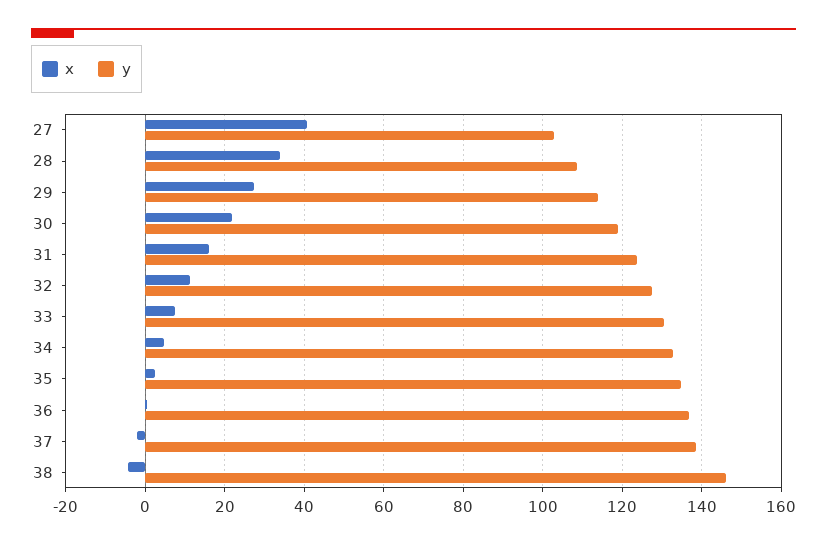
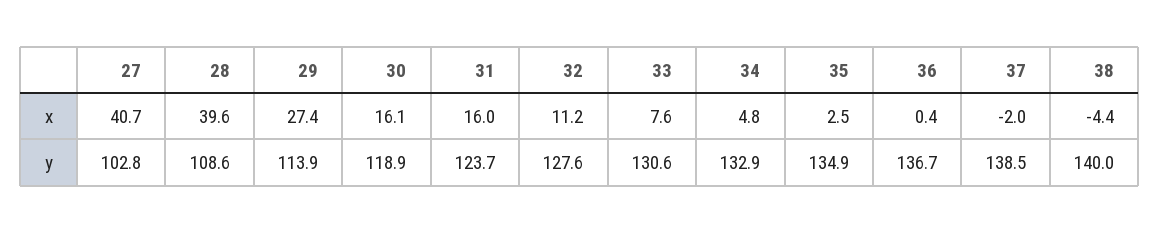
  {
    "x": {
      "27": 40.7,
-     "28": 34,
+     "28": 39.6,
      "29": 27.4,
-     "30": 22,
+     "30": 16.1,
      "31": 16,
      "32": 11.2,
      "33": 7.6,
      "34": 4.8,
      "35": 2.5,
      "36": 0.4,
      "37": -2,
      "38": -4.4
    },
    "y": {
      "27": 102.8,
      "28": 108.6,
      "29": 113.9,
      "30": 118.9,
      "31": 123.7,
      "32": 127.6,
      "33": 130.6,
      "34": 132.9,
      "35": 134.9,
      "36": 136.7,
      "37": 138.5,
-     "38": 146
+     "38": 140
    }
  }

